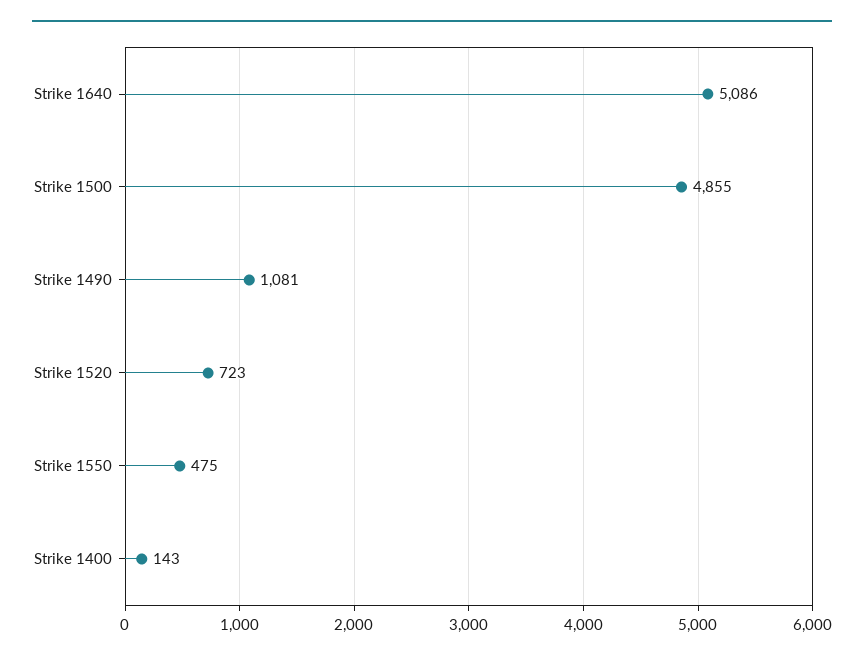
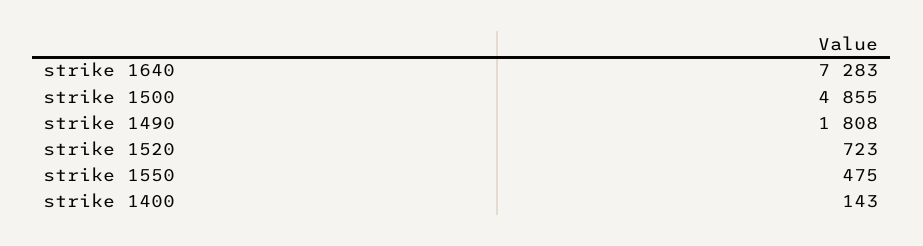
  {
-   "Strike 1640": 5086,
+   "Strike 1640": 7283,
    "Strike 1500": 4855,
-   "Strike 1490": 1081,
+   "Strike 1490": 1808,
    "Strike 1520": 723,
    "Strike 1550": 475,
    "Strike 1400": 143
  }

